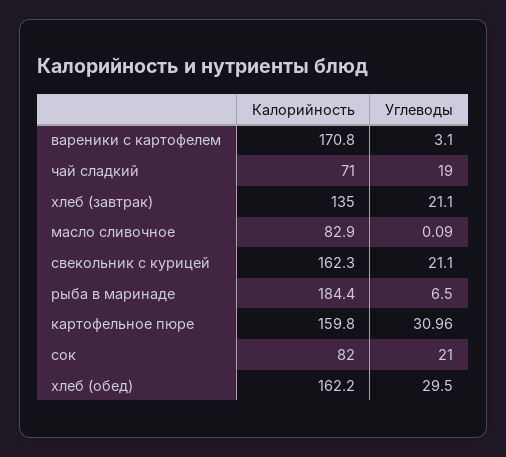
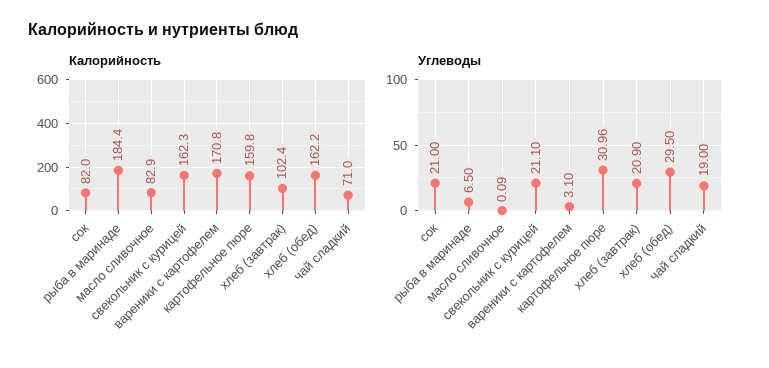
  {
    "Калорийность": {
      "вареники с картофелем": 170.8,
      "чай сладкий": 71,
-     "хлеб (завтрак)": 135,
+     "хлеб (завтрак)": 102.4,
      "масло сливочное": 82.9,
      "свекольник с курицей": 162.3,
      "рыба в маринаде": 184.4,
      "картофельное пюре": 159.8,
      "сок": 82,
      "хлеб (обед)": 162.2
    },
    "Углеводы": {
      "вареники с картофелем": 3.1,
      "чай сладкий": 19,
-     "хлеб (завтрак)": 21.1,
+     "хлеб (завтрак)": 20.9,
      "масло сливочное": 0.09,
      "свекольник с курицей": 21.1,
      "рыба в маринаде": 6.5,
      "картофельное пюре": 30.96,
      "сок": 21,
      "хлеб (обед)": 29.5
    }
  }

